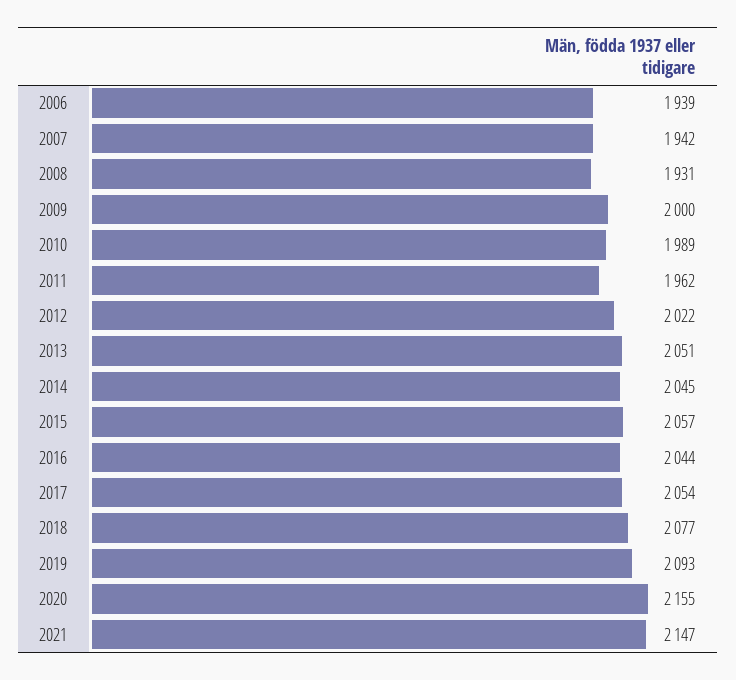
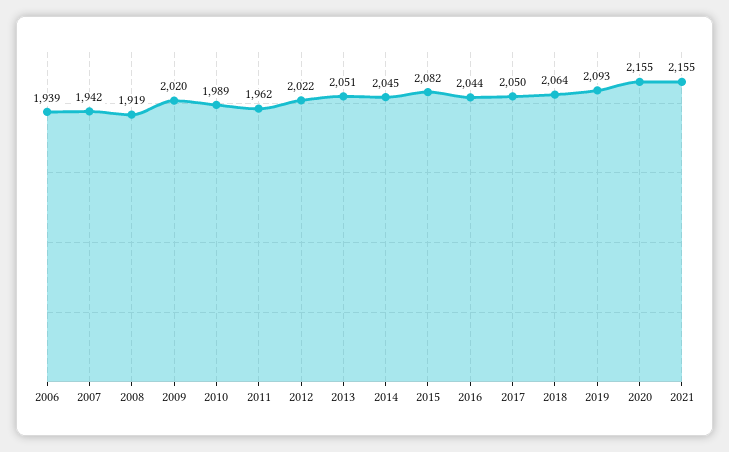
  {
    "2006": 1939,
    "2007": 1942,
-   "2008": 1931,
+   "2008": 1919,
-   "2009": 2000,
+   "2009": 2020,
    "2010": 1989,
    "2011": 1962,
    "2012": 2022,
    "2013": 2051,
    "2014": 2045,
-   "2015": 2057,
+   "2015": 2082,
    "2016": 2044,
-   "2017": 2054,
+   "2017": 2050,
-   "2018": 2077,
+   "2018": 2064,
    "2019": 2093,
    "2020": 2155,
-   "2021": 2147
+   "2021": 2155
  }

